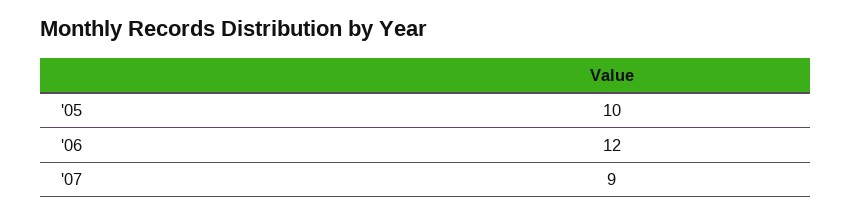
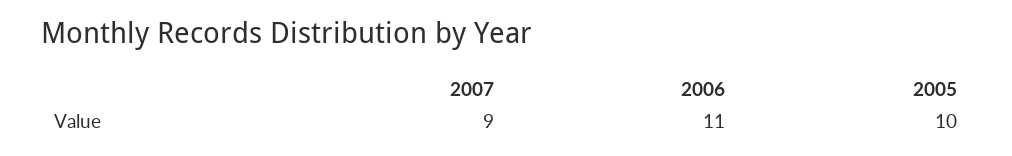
  {
    "'05": 10,
-   "'06": 12,
+   "'06": 11,
    "'07": 9
  }

